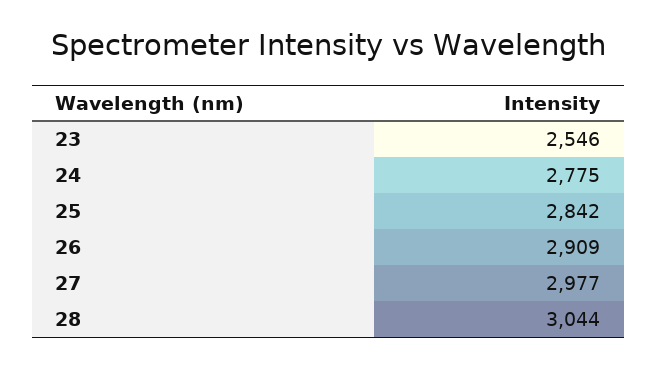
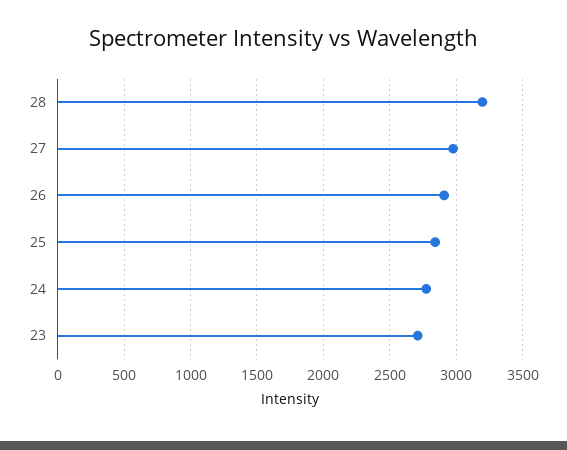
  {
-   "23": 2546,
+   "23": 2700,
    "24": 2775,
    "25": 2842,
    "26": 2909,
    "27": 2977,
-   "28": 3044
+   "28": 3200
  }

